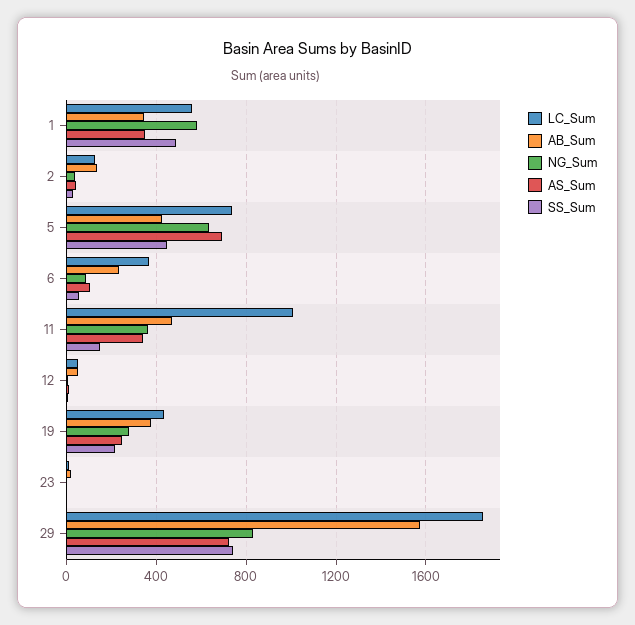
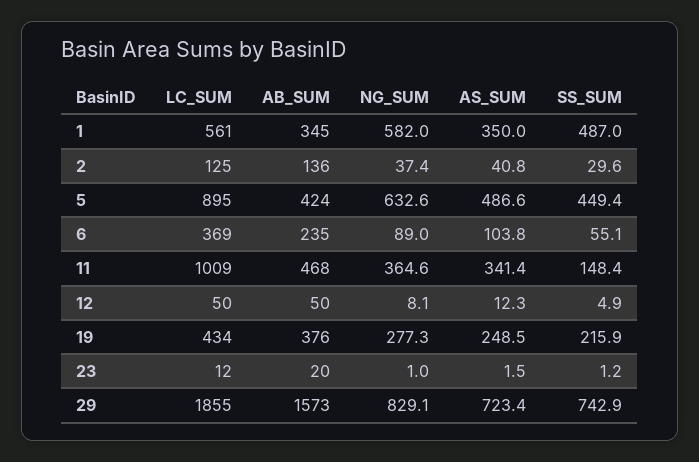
  {
    "LC_Sum": {
      "1": 561,
      "2": 125,
-     "5": 750,
+     "5": 895,
      "6": 369,
      "11": 1009,
      "12": 50,
      "19": 434,
      "23": 12,
      "29": 1855
    },
    "AB_Sum": {
      "1": 345,
      "2": 136,
      "5": 424,
      "6": 235,
      "11": 468,
      "12": 50,
      "19": 376,
      "23": 20,
      "29": 1573
    },
    "NG_Sum": {
      "1": 582,
      "2": 37.4,
      "5": 632.6,
      "6": 89,
      "11": 364.6,
      "12": 8.1,
      "19": 277.3,
      "23": 1,
      "29": 829.1
    },
    "AS_Sum": {
      "1": 350,
      "2": 40.8,
-     "5": 700,
+     "5": 486.6,
      "6": 103.8,
      "11": 341.4,
      "12": 12.3,
      "19": 248.5,
      "23": 1.5,
      "29": 723.4
    },
    "SS_Sum": {
      "1": 487,
      "2": 29.6,
      "5": 449.4,
      "6": 55.1,
      "11": 148.4,
      "12": 4.9,
      "19": 215.9,
      "23": 1.2,
      "29": 742.9
    }
  }

